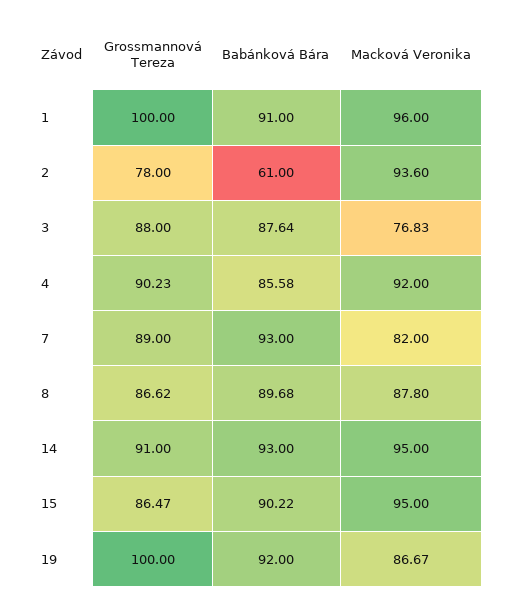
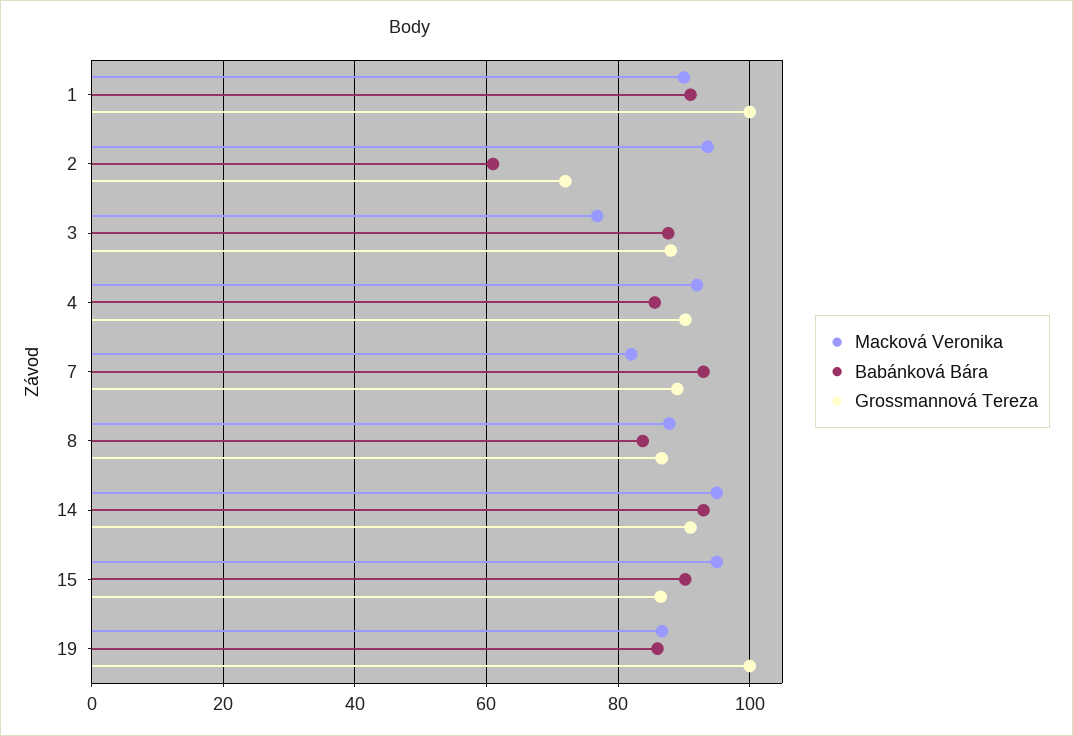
  {
    "Grossmannová Tereza": {
      "1": 100,
-     "2": 78,
+     "2": 72,
      "3": 88,
      "4": 90.23,
      "7": 89,
      "8": 86.62,
      "14": 91,
      "15": 86.47,
      "19": 100
    },
    "Babánková Bára": {
      "1": 91,
      "2": 61,
      "3": 87.64,
      "4": 85.58,
      "7": 93,
-     "8": 89.68,
+     "8": 84,
      "14": 93,
      "15": 90.22,
-     "19": 92
+     "19": 86
    },
    "Macková Veronika": {
-     "1": 96,
+     "1": 90,
      "2": 93.6,
      "3": 76.83,
      "4": 92,
      "7": 82,
      "8": 87.8,
      "14": 95,
      "15": 95,
      "19": 86.67
    }
  }

